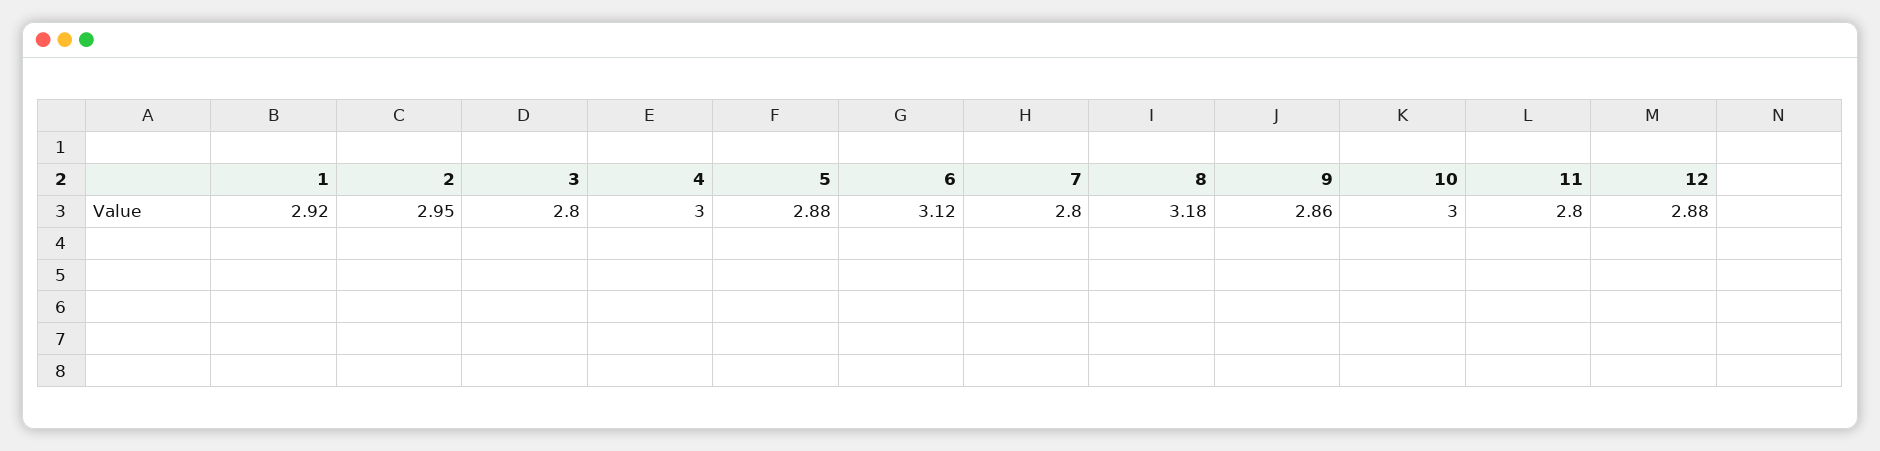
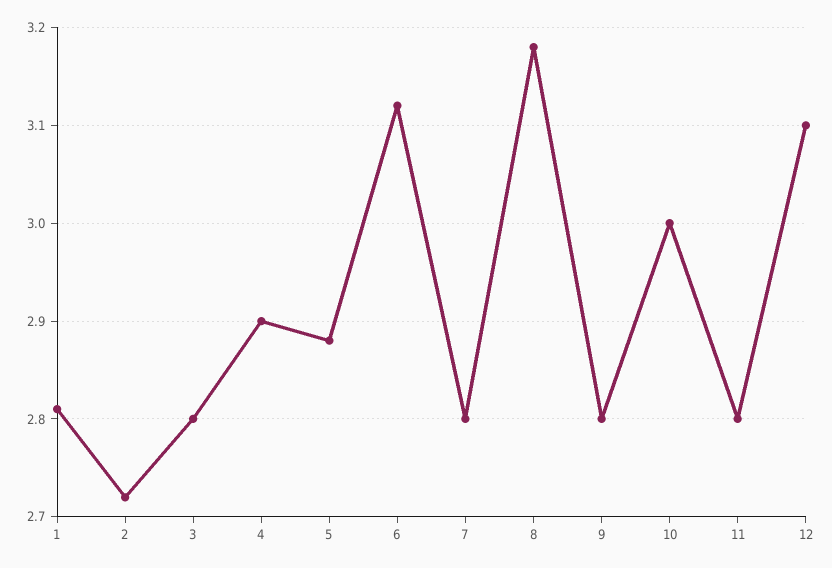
  {
-   "1": 2.92,
+   "1": 2.81,
-   "2": 2.95,
+   "2": 2.72,
    "3": 2.8,
-   "4": 3,
+   "4": 2.9,
    "5": 2.88,
    "6": 3.12,
    "7": 2.8,
    "8": 3.18,
-   "9": 2.86,
+   "9": 2.8,
    "10": 3,
    "11": 2.8,
-   "12": 2.88
+   "12": 3.1
  }

